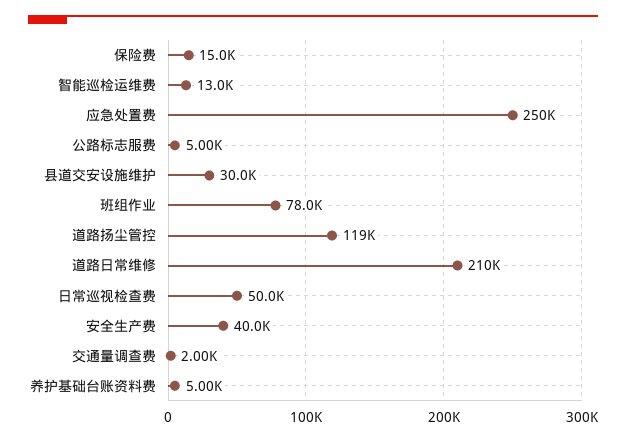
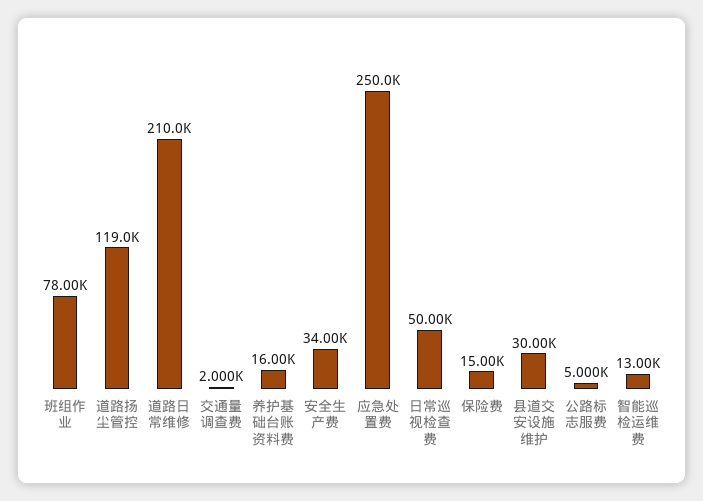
  {
    "保险费": 15000,
    "智能巡检运维费": 13000,
    "应急处置费": 250000,
    "公路标志服费": 5000,
    "县道交安设施维护": 30000,
    "班组作业": 78000,
    "道路扬尘管控": 119000,
    "道路日常维修": 210000,
    "日常巡视检查费": 50000,
-   "安全生产费": 40000,
+   "安全生产费": 34000,
    "交通量调查费": 2000,
-   "养护基础台账资料费": 5000
+   "养护基础台账资料费": 16000
  }

